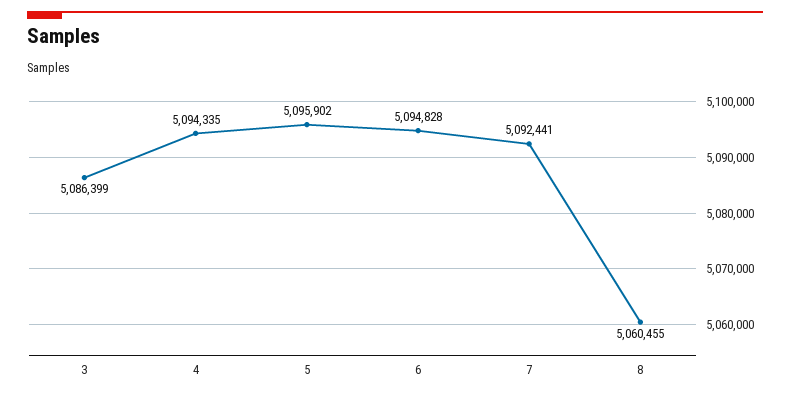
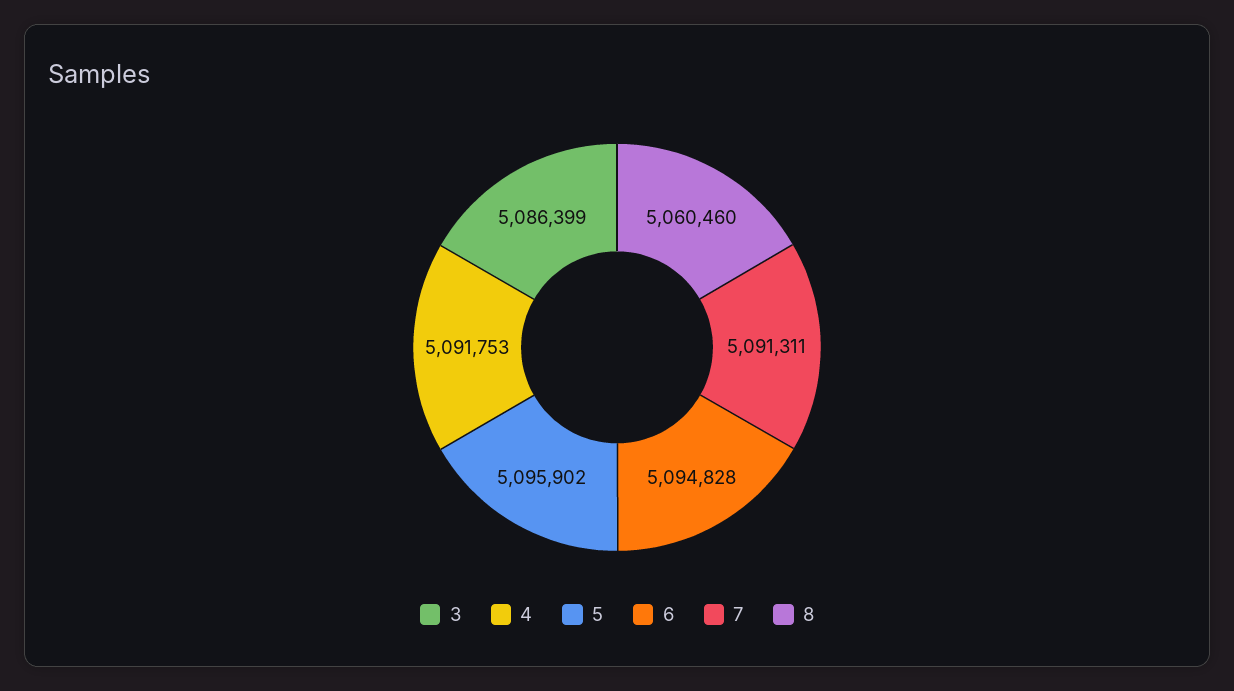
  {
    "3": 5086399,
-   "4": 5094335,
+   "4": 5091753,
    "5": 5095902,
    "6": 5094828,
-   "7": 5092441,
+   "7": 5091311,
-   "8": 5060455
+   "8": 5060460
  }

